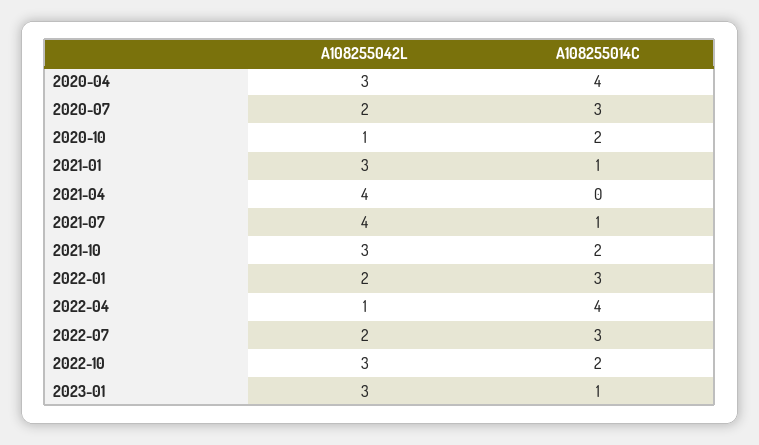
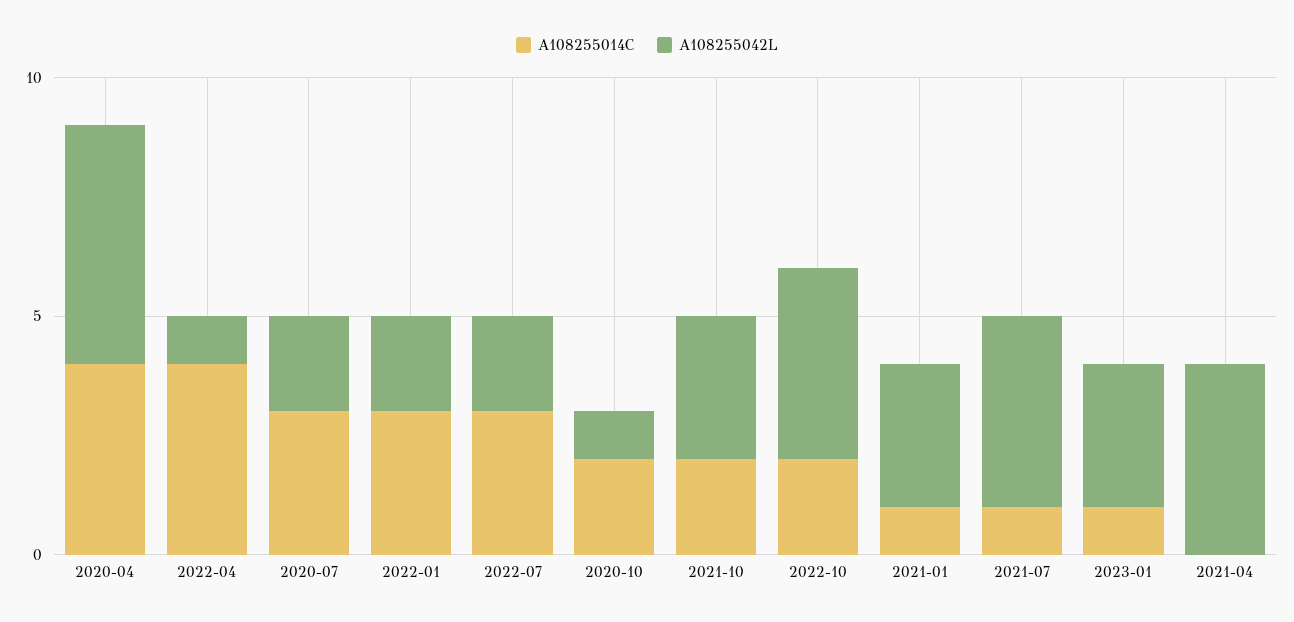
  {
    "A108255042L": {
-     "2020-04": 3,
+     "2020-04": 5,
      "2020-07": 2,
      "2020-10": 1,
      "2021-01": 3,
      "2021-04": 4,
      "2021-07": 4,
      "2021-10": 3,
      "2022-01": 2,
      "2022-04": 1,
      "2022-07": 2,
-     "2022-10": 3,
+     "2022-10": 4,
      "2023-01": 3
    },
    "A108255014C": {
      "2020-04": 4,
      "2020-07": 3,
      "2020-10": 2,
      "2021-01": 1,
      "2021-04": 0,
      "2021-07": 1,
      "2021-10": 2,
      "2022-01": 3,
      "2022-04": 4,
      "2022-07": 3,
      "2022-10": 2,
      "2023-01": 1
    }
  }

